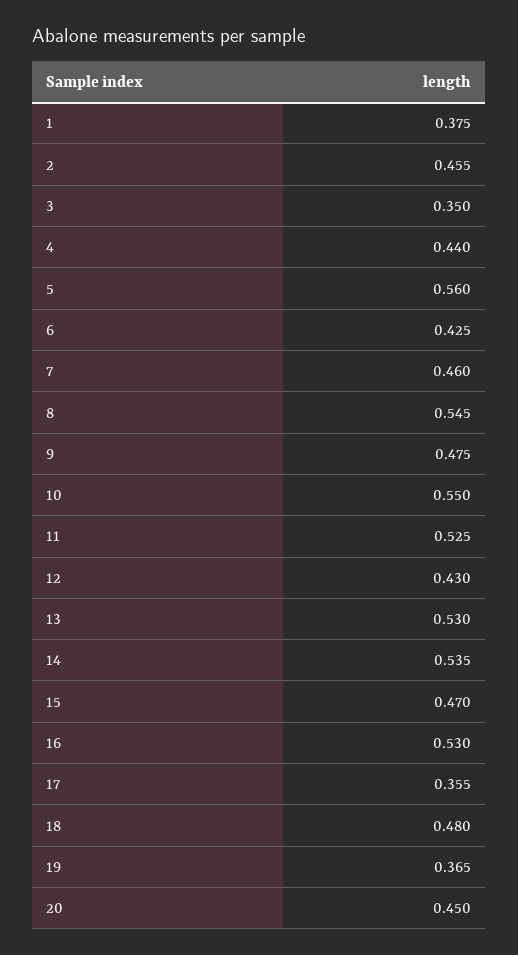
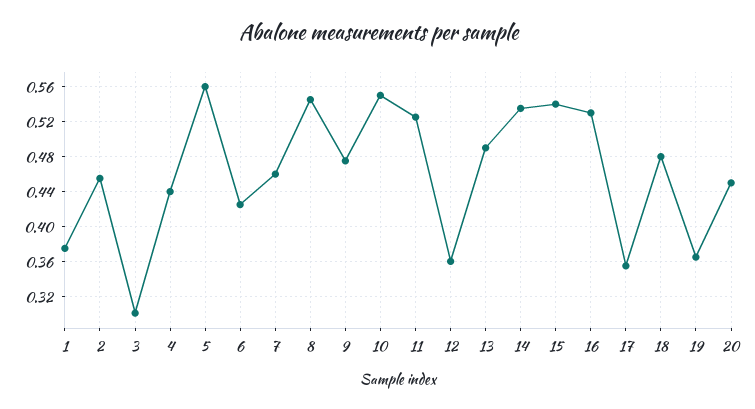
  {
    "1": 0.375,
    "2": 0.455,
-   "3": 0.35,
+   "3": 0.3,
    "4": 0.44,
    "5": 0.56,
    "6": 0.425,
    "7": 0.46,
    "8": 0.545,
    "9": 0.475,
    "10": 0.55,
    "11": 0.525,
-   "12": 0.43,
+   "12": 0.36,
-   "13": 0.53,
+   "13": 0.49,
    "14": 0.535,
-   "15": 0.47,
+   "15": 0.54,
    "16": 0.53,
    "17": 0.355,
    "18": 0.48,
    "19": 0.365,
    "20": 0.45
  }

